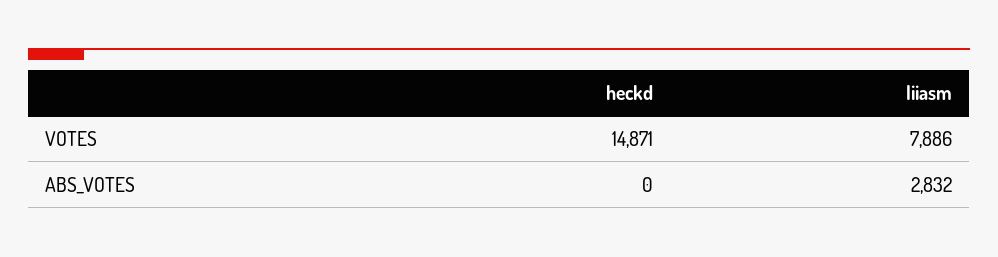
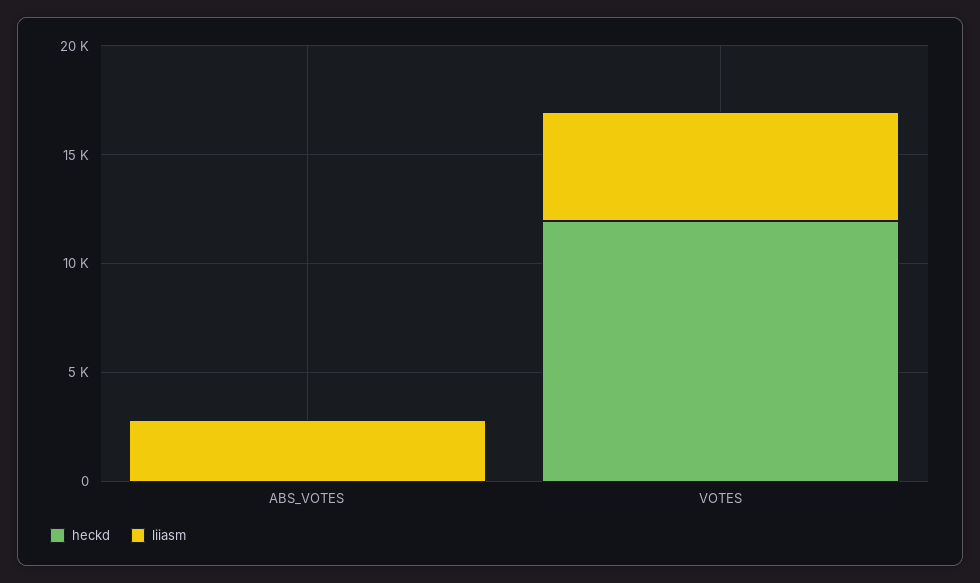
  {
    "heckd": {
-     "VOTES": 14871,
+     "VOTES": 12000,
      "ABS_VOTES": 0
    },
    "liiasm": {
-     "VOTES": 7886,
+     "VOTES": 5000,
      "ABS_VOTES": 2832
    }
  }

